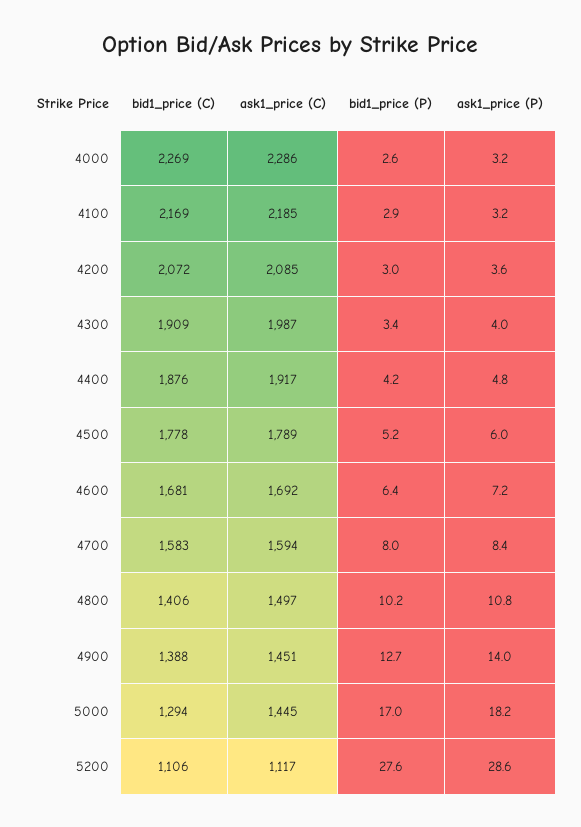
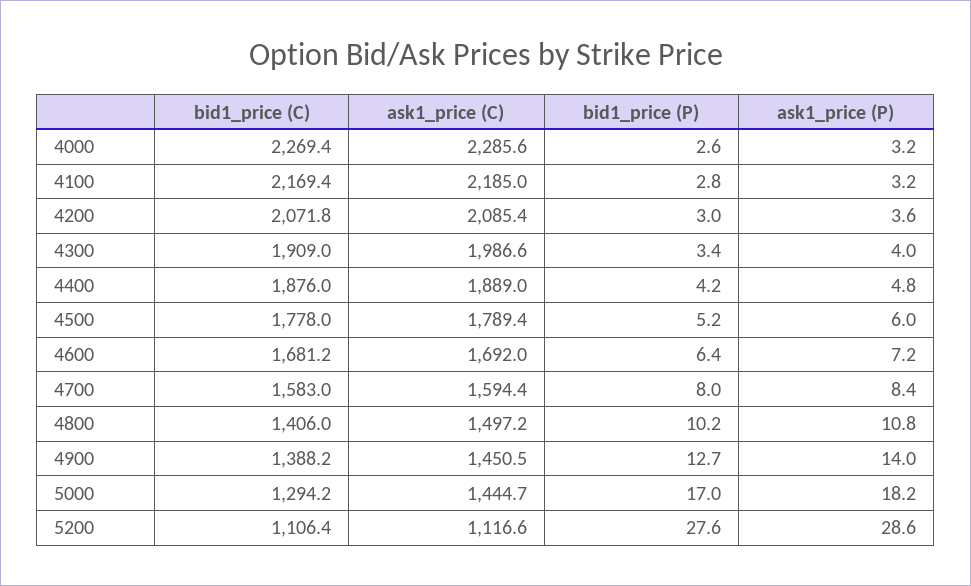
  {
    "bid1_price (C)": {
      "4000": 2269.4,
      "4100": 2169.4,
      "4200": 2071.8,
      "4300": 1909,
      "4400": 1876,
      "4500": 1778,
      "4600": 1681.2,
      "4700": 1583,
      "4800": 1406,
      "4900": 1388.2,
      "5000": 1294.2,
      "5200": 1106.4
    },
    "ask1_price (C)": {
      "4000": 2285.6,
      "4100": 2185,
      "4200": 2085.4,
      "4300": 1986.6,
-     "4400": 1917,
+     "4400": 1889,
      "4500": 1789.4,
      "4600": 1692,
      "4700": 1594.4,
      "4800": 1497.2,
      "4900": 1450.5,
      "5000": 1444.7,
      "5200": 1116.6
    },
    "bid1_price (P)": {
      "4000": 2.6,
-     "4100": 2.9,
+     "4100": 2.8,
      "4200": 3,
      "4300": 3.4,
      "4400": 4.2,
      "4500": 5.2,
      "4600": 6.4,
      "4700": 8,
      "4800": 10.2,
      "4900": 12.7,
      "5000": 17,
      "5200": 27.6
    },
    "ask1_price (P)": {
      "4000": 3.2,
      "4100": 3.2,
      "4200": 3.6,
      "4300": 4,
      "4400": 4.8,
      "4500": 6,
      "4600": 7.2,
      "4700": 8.4,
      "4800": 10.8,
      "4900": 14,
      "5000": 18.2,
      "5200": 28.6
    }
  }

